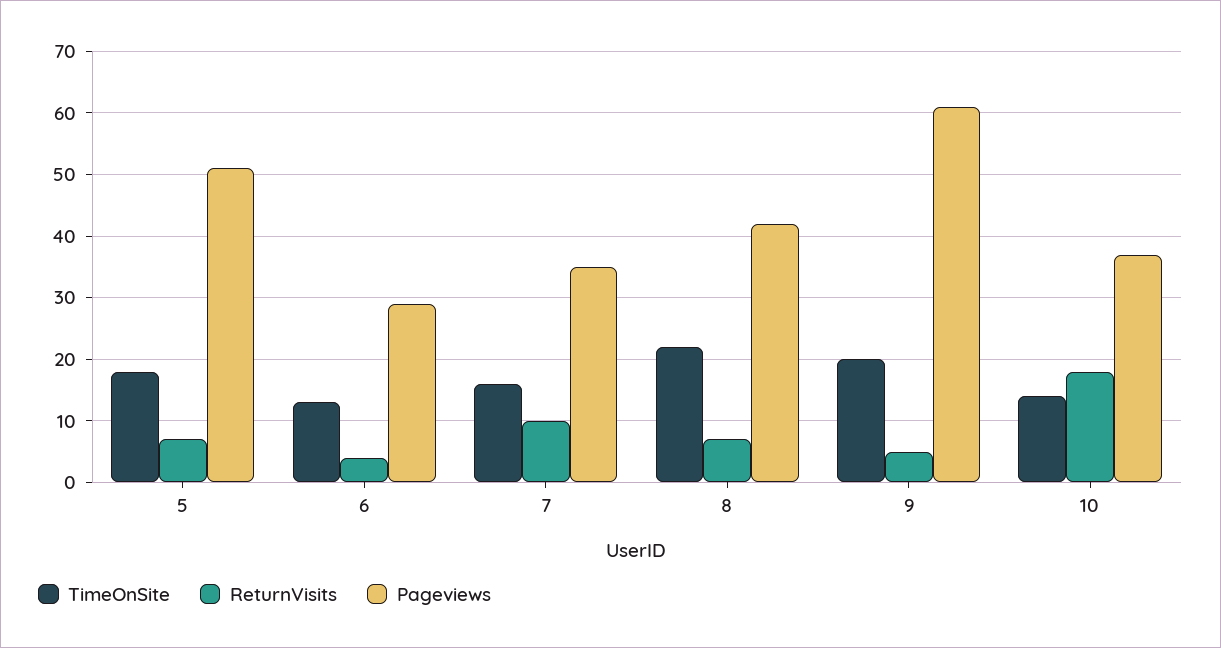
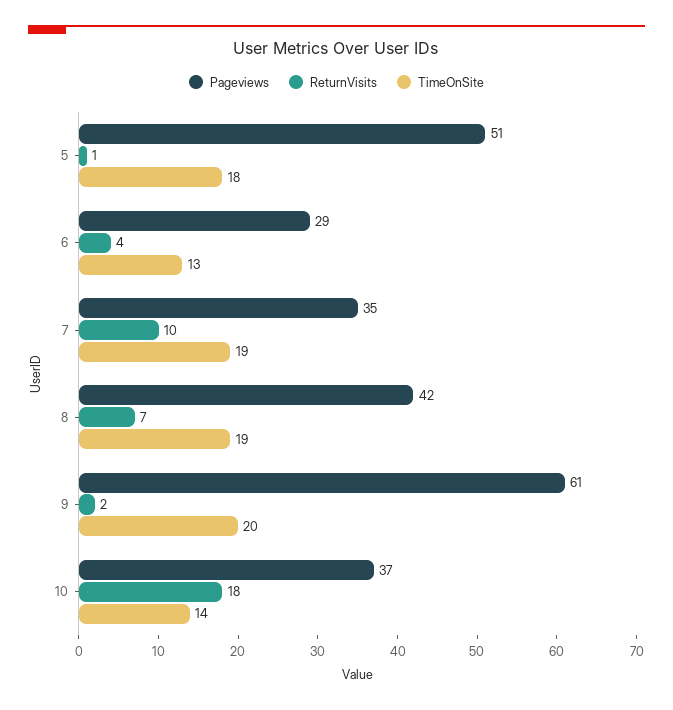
  {
    "TimeOnSite": {
      "5": 18,
      "6": 13,
-     "7": 16,
+     "7": 19,
-     "8": 22,
+     "8": 19,
      "9": 20,
      "10": 14
    },
    "ReturnVisits": {
-     "5": 7,
+     "5": 1,
      "6": 4,
      "7": 10,
      "8": 7,
-     "9": 5,
+     "9": 2,
      "10": 18
    },
    "Pageviews": {
      "5": 51,
      "6": 29,
      "7": 35,
      "8": 42,
      "9": 61,
      "10": 37
    }
  }

